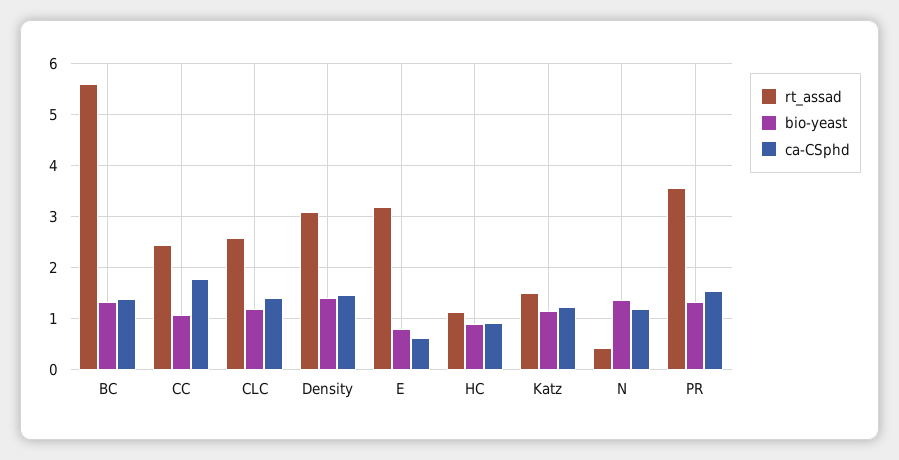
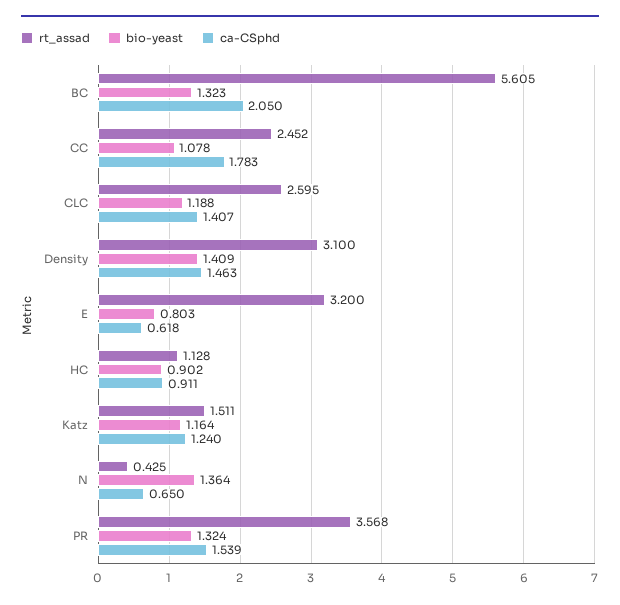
  {
    "rt_assad": {
      "BC": 5.605,
      "CC": 2.452,
      "CLC": 2.595,
      "Density": 3.1,
      "E": 3.2,
      "HC": 1.128,
      "Katz": 1.511,
      "N": 0.425,
      "PR": 3.568
    },
    "bio-yeast": {
      "BC": 1.323,
      "CC": 1.078,
      "CLC": 1.188,
      "Density": 1.409,
      "E": 0.803,
      "HC": 0.902,
      "Katz": 1.164,
      "N": 1.364,
      "PR": 1.324
    },
    "ca-CSphd": {
-     "BC": 1.4,
+     "BC": 2.05,
      "CC": 1.783,
      "CLC": 1.407,
      "Density": 1.463,
      "E": 0.618,
      "HC": 0.911,
      "Katz": 1.24,
-     "N": 1.2,
+     "N": 0.65,
      "PR": 1.539
    }
  }

